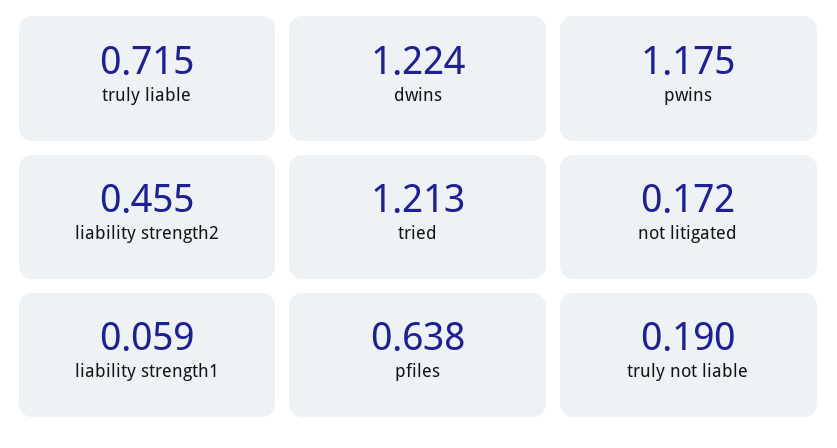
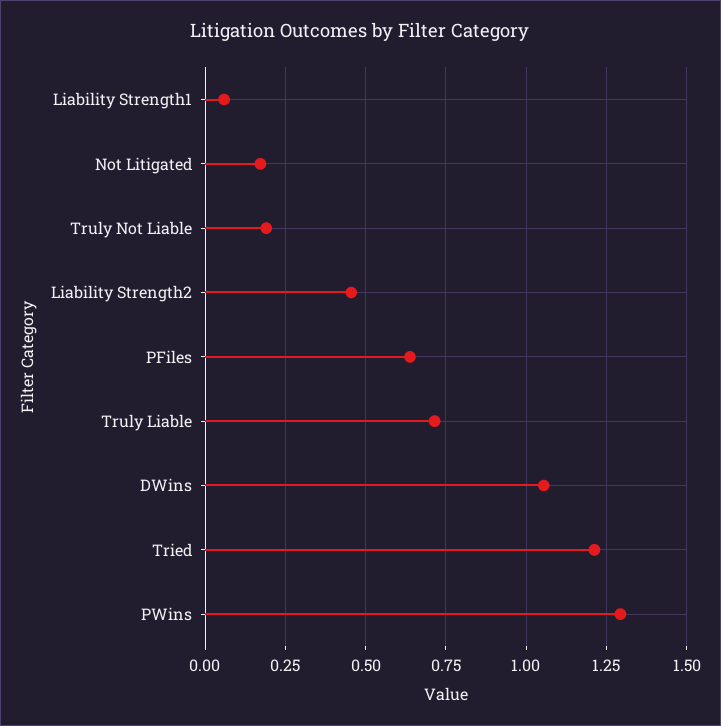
  {
    "truly liable": 0.715,
-   "dwins": 1.224,
+   "dwins": 1.05,
-   "pwins": 1.175,
+   "pwins": 1.3,
    "liability strength2": 0.455,
    "tried": 1.213,
    "not litigated": 0.172,
    "liability strength1": 0.059,
    "pfiles": 0.638,
    "truly not liable": 0.19
  }

